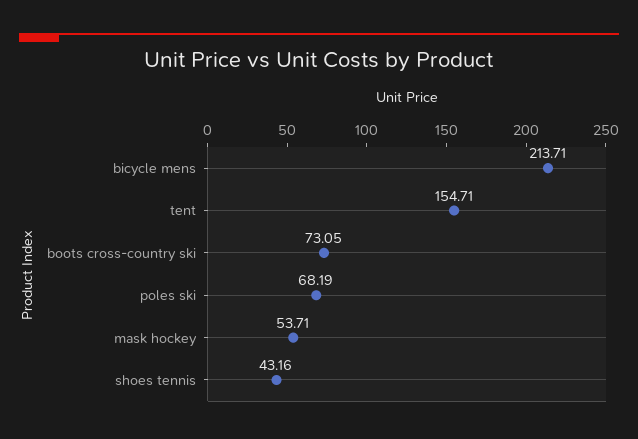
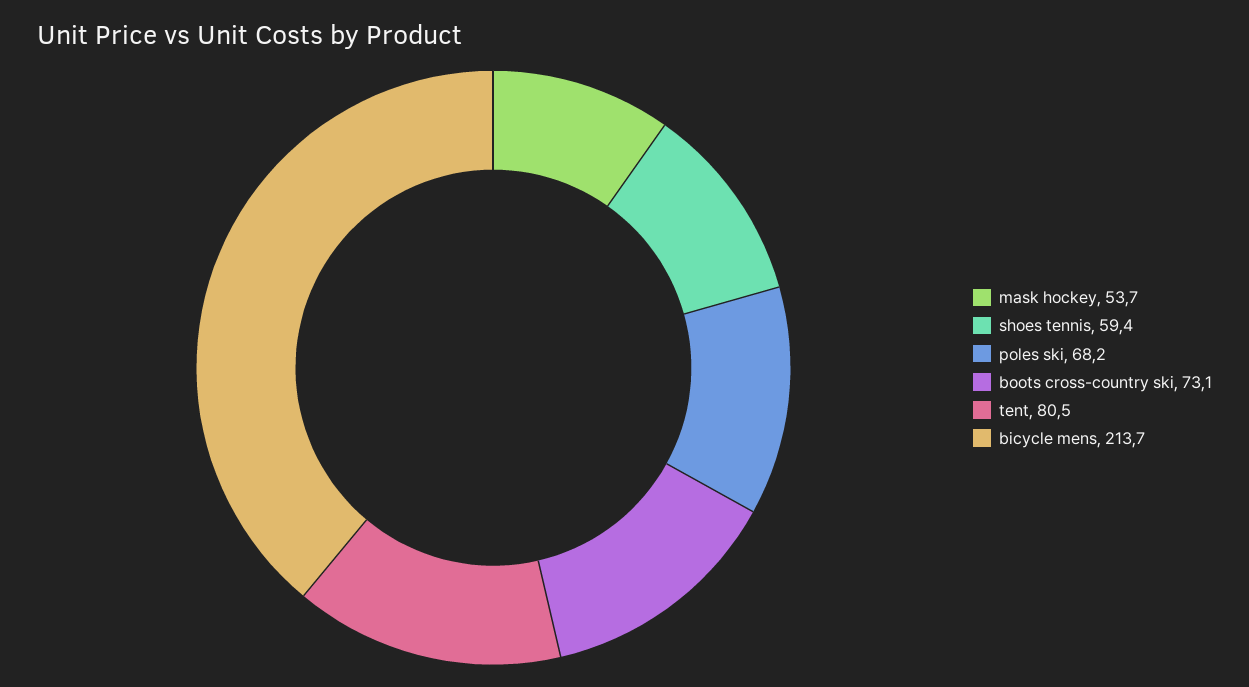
  {
    "bicycle mens": 213.71,
-   "tent": 154.71,
+   "tent": 80.5,
    "boots cross-country ski": 73.05,
    "poles ski": 68.19,
    "mask hockey": 53.71,
-   "shoes tennis": 43.16
+   "shoes tennis": 59.4
  }

